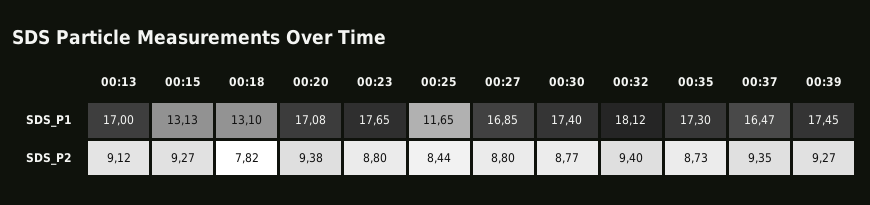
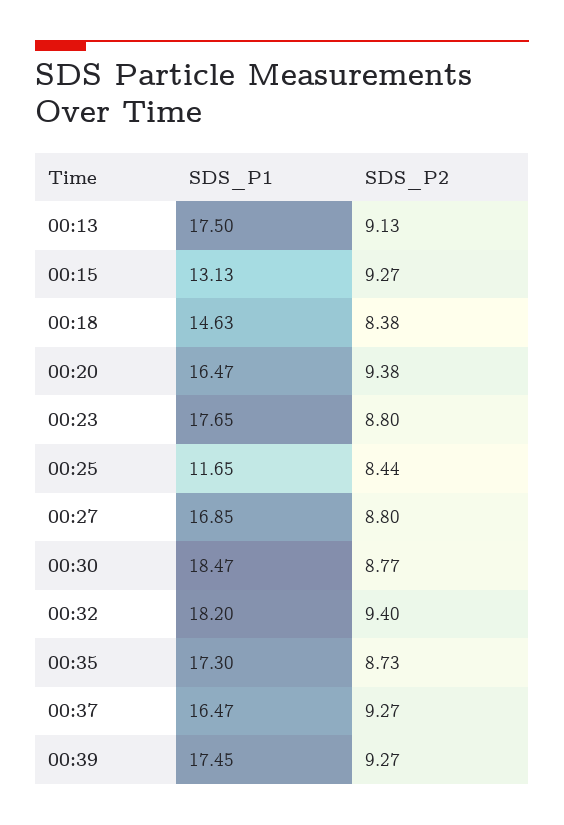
  {
    "00:13": {
-     "SDS_P1": 17,
+     "SDS_P1": 17.5,
-     "SDS_P2": 9.12
+     "SDS_P2": 9.13
    },
    "00:15": {
      "SDS_P1": 13.13,
      "SDS_P2": 9.27
    },
    "00:18": {
-     "SDS_P1": 13.1,
+     "SDS_P1": 14.63,
-     "SDS_P2": 7.82
+     "SDS_P2": 8.38
    },
    "00:20": {
-     "SDS_P1": 17.08,
+     "SDS_P1": 16.47,
      "SDS_P2": 9.38
    },
    "00:23": {
      "SDS_P1": 17.65,
      "SDS_P2": 8.8
    },
    "00:25": {
      "SDS_P1": 11.65,
      "SDS_P2": 8.44
    },
    "00:27": {
      "SDS_P1": 16.85,
      "SDS_P2": 8.8
    },
    "00:30": {
-     "SDS_P1": 17.4,
+     "SDS_P1": 18.47,
      "SDS_P2": 8.77
    },
    "00:32": {
-     "SDS_P1": 18.12,
+     "SDS_P1": 18.2,
      "SDS_P2": 9.4
    },
    "00:35": {
      "SDS_P1": 17.3,
      "SDS_P2": 8.73
    },
    "00:37": {
      "SDS_P1": 16.47,
-     "SDS_P2": 9.35
+     "SDS_P2": 9.27
    },
    "00:39": {
      "SDS_P1": 17.45,
      "SDS_P2": 9.27
    }
  }

